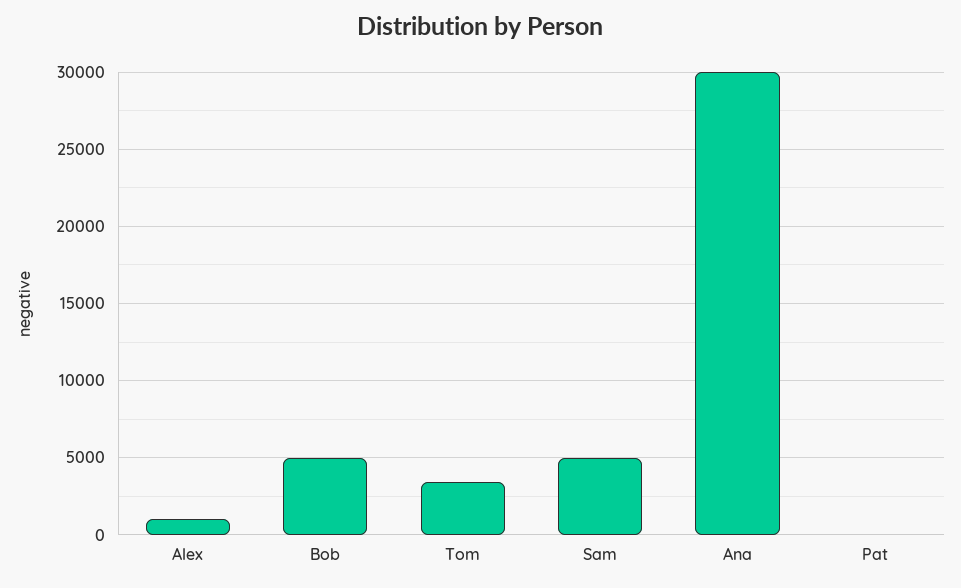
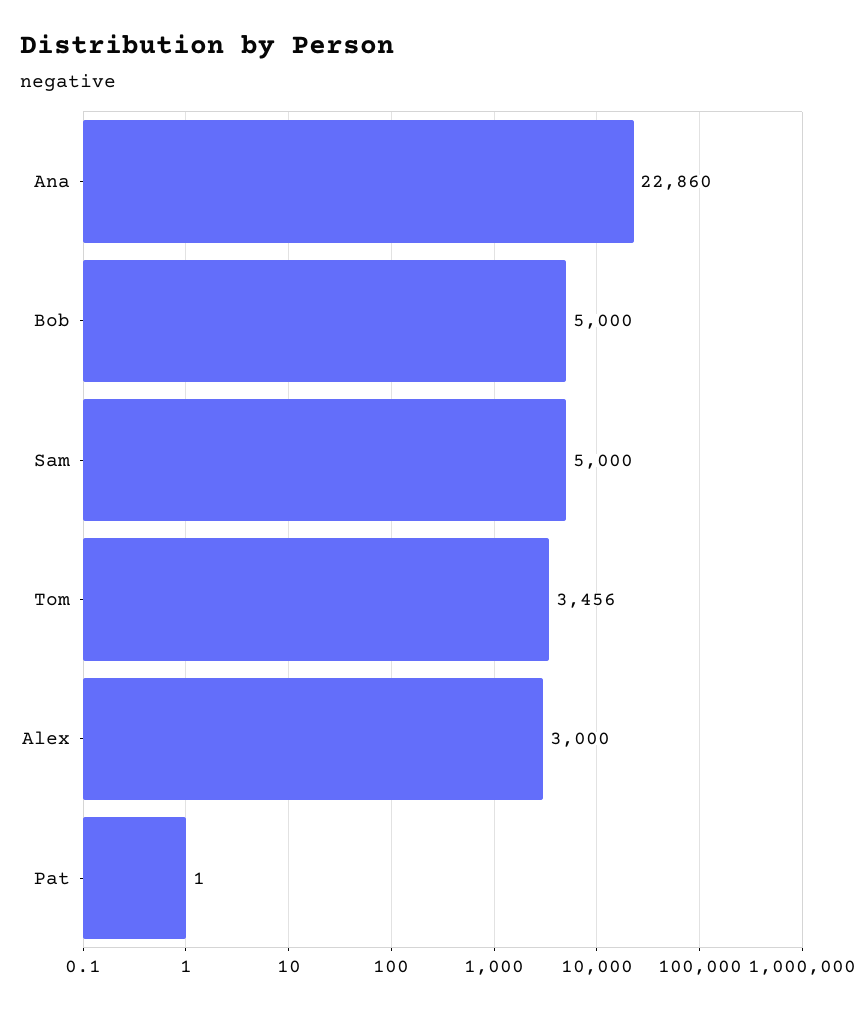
  {
-   "Alex": 1000,
+   "Alex": 3000,
    "Bob": 5000,
    "Tom": 3456,
    "Sam": 5000,
-   "Ana": 30000,
+   "Ana": 22860,
    "Pat": 1
  }

